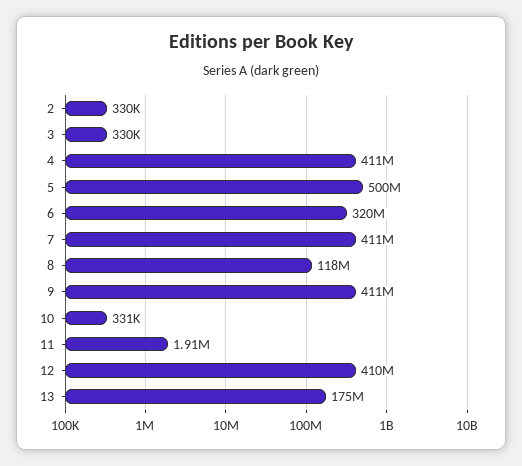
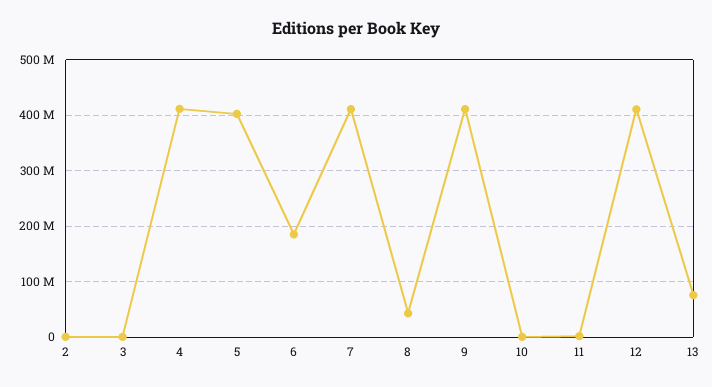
  {
    "2": 330000,
    "3": 330000,
    "4": 411000000,
-   "5": 500000000,
+   "5": 400000000,
-   "6": 320000000,
+   "6": 180000000,
    "7": 411000000,
-   "8": 118000000,
+   "8": 40000000,
    "9": 411000000,
    "10": 331000,
    "11": 1910000,
    "12": 410000000,
-   "13": 175000000
+   "13": 80000000
  }

